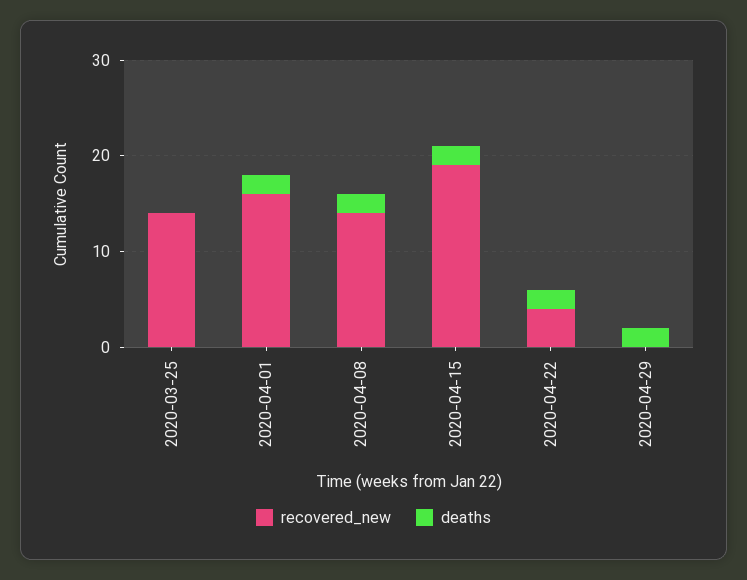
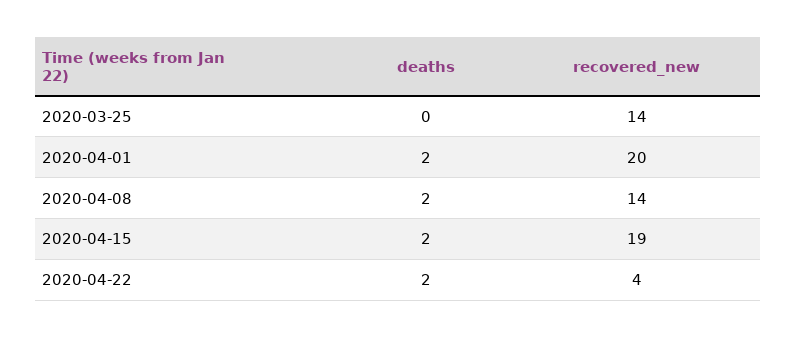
  {
    "recovered_new": {
      "2020-03-25": 14,
-     "2020-04-01": 16,
+     "2020-04-01": 20,
      "2020-04-08": 14,
      "2020-04-15": 19,
-     "2020-04-22": 4,
+     "2020-04-22": 4
-     "2020-04-29": 0
    },
    "deaths": {
      "2020-03-25": 0,
      "2020-04-01": 2,
      "2020-04-08": 2,
      "2020-04-15": 2,
-     "2020-04-22": 2,
+     "2020-04-22": 2
-     "2020-04-29": 2
    }
  }

